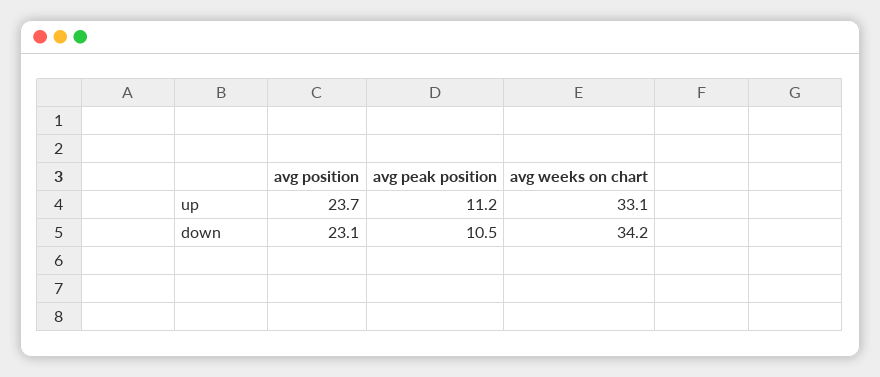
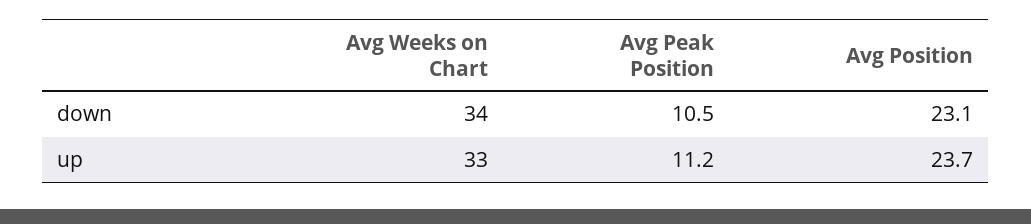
  {
    "avg position": {
      "up": 23.7,
      "down": 23.1
    },
    "avg peak position": {
      "up": 11.2,
      "down": 10.5
    },
    "avg weeks on chart": {
-     "up": 33.1,
+     "up": 33,
-     "down": 34.2
+     "down": 34
    }
  }

